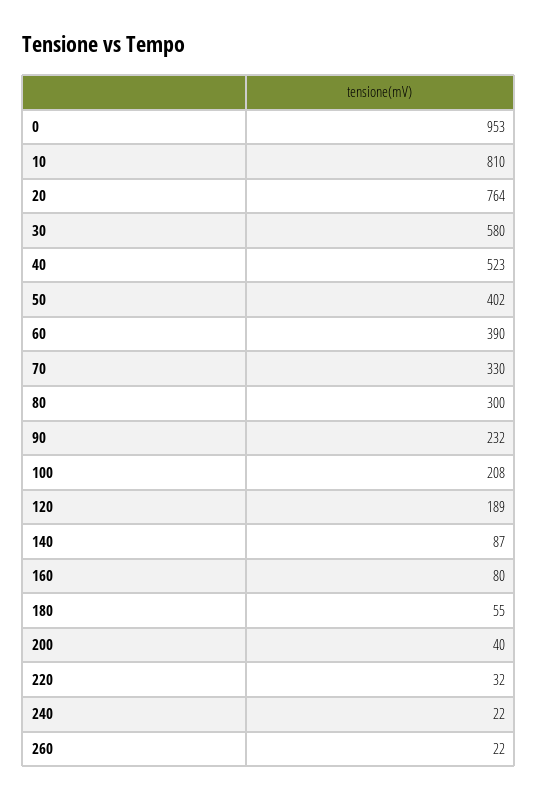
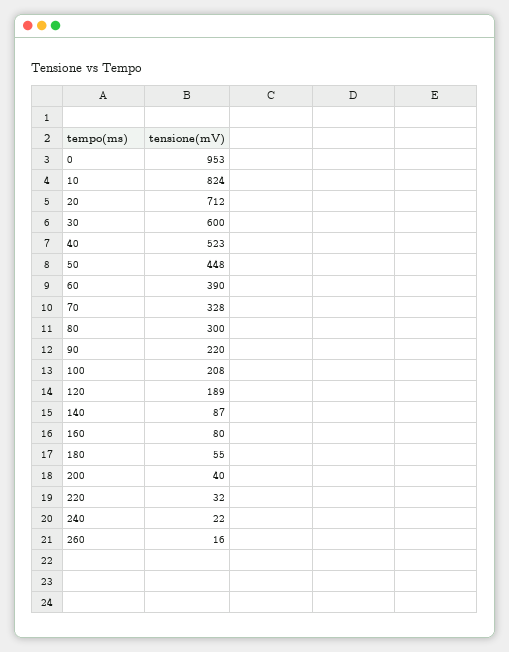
  {
    "0": 953,
-   "10": 810,
+   "10": 824,
-   "20": 764,
+   "20": 712,
-   "30": 580,
+   "30": 600,
    "40": 523,
-   "50": 402,
+   "50": 448,
    "60": 390,
-   "70": 330,
+   "70": 328,
    "80": 300,
-   "90": 232,
+   "90": 220,
    "100": 208,
    "120": 189,
    "140": 87,
    "160": 80,
    "180": 55,
    "200": 40,
    "220": 32,
    "240": 22,
-   "260": 22
+   "260": 16
  }

